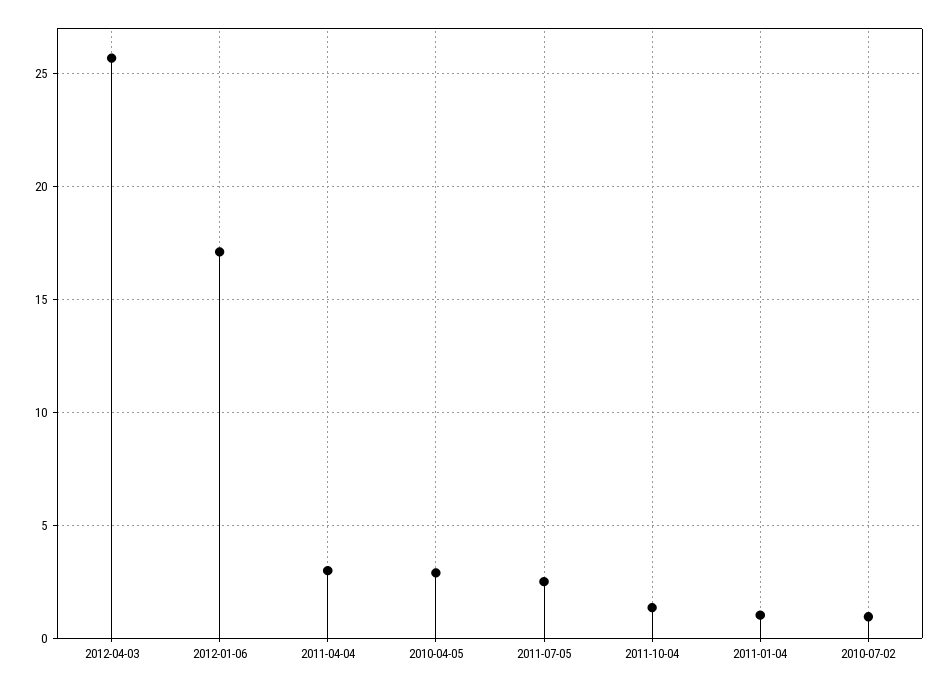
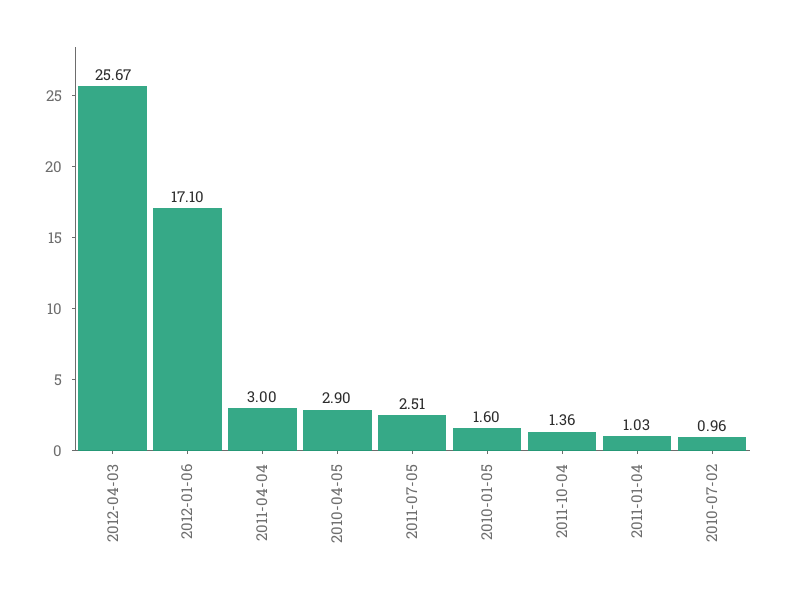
  {
    "2012-04-03": 25.67,
    "2012-01-06": 17.1,
    "2011-04-04": 3,
    "2010-04-05": 2.9,
    "2011-07-05": 2.51,
    "2011-10-04": 1.36,
    "2011-01-04": 1.03,
-   "2010-07-02": 0.96
+   "2010-07-02": 0.96,
+   "2010-01-05": 1.6
  }

